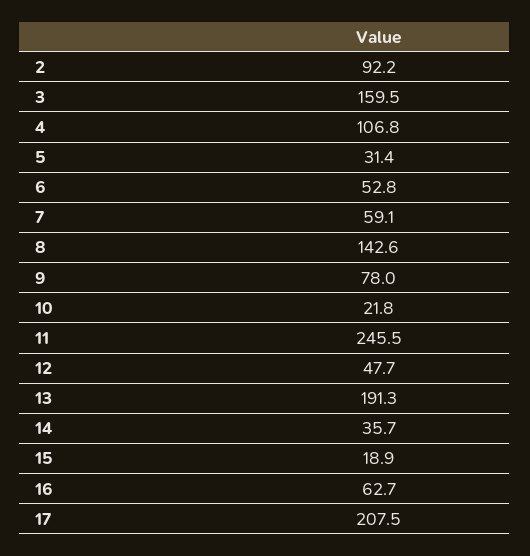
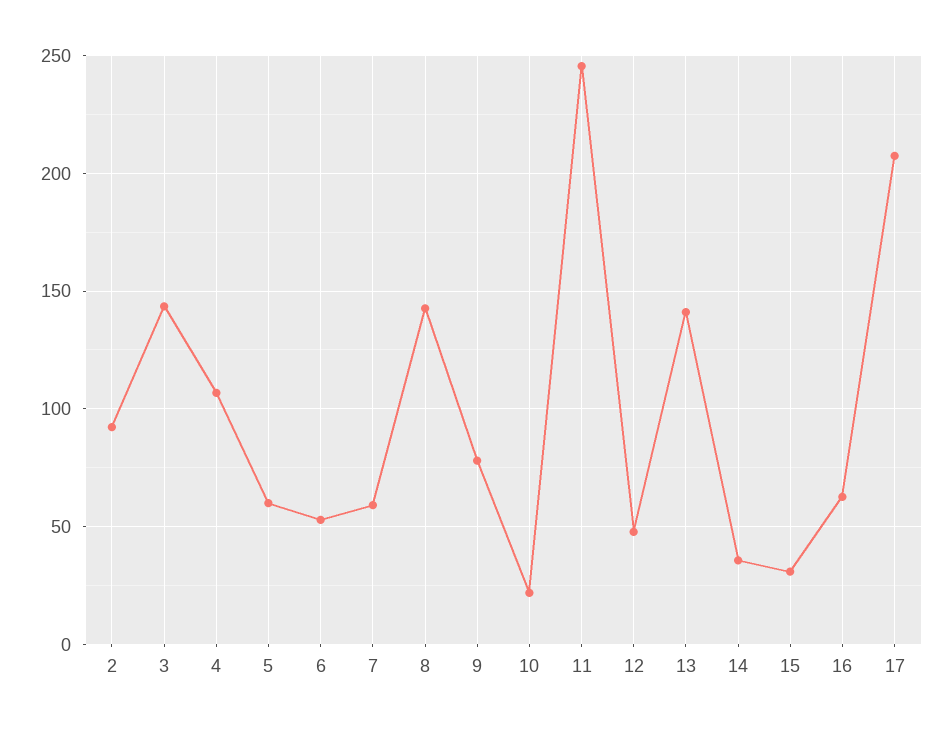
  {
    "2": 92.2,
-   "3": 159.5,
+   "3": 145,
    "4": 106.8,
-   "5": 31.4,
+   "5": 60,
    "6": 52.8,
    "7": 59.1,
    "8": 142.6,
    "9": 78,
    "10": 21.8,
    "11": 245.5,
    "12": 47.7,
-   "13": 191.3,
+   "13": 140,
    "14": 35.7,
-   "15": 18.9,
+   "15": 30,
    "16": 62.7,
    "17": 207.5
  }

